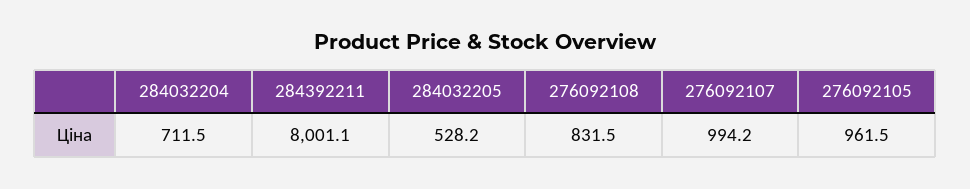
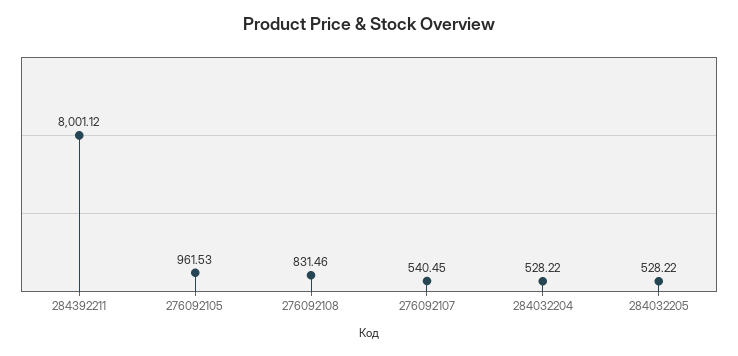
  {
-   "284032204": 711.5,
+   "284032204": 528.22,
    "284392211": 8001.12,
    "284032205": 528.22,
    "276092108": 831.46,
-   "276092107": 994.2,
+   "276092107": 540.45,
    "276092105": 961.53
  }

